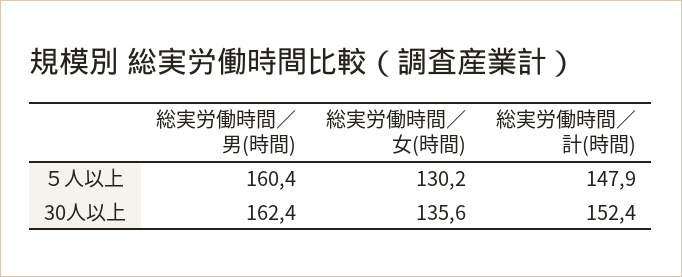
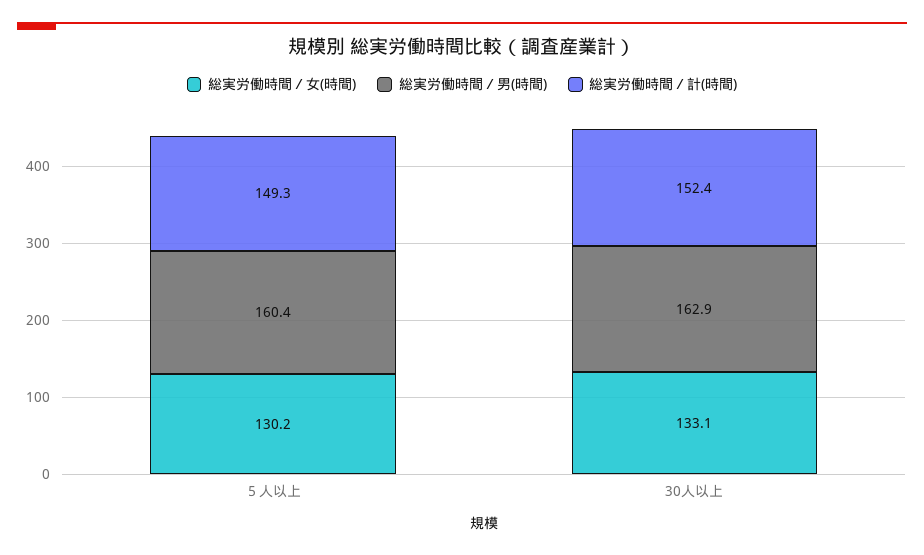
  {
    "総実労働時間／男(時間)": {
      "５人以上": 160.4,
-     "30人以上": 162.4
+     "30人以上": 162.9
    },
    "総実労働時間／女(時間)": {
      "５人以上": 130.2,
-     "30人以上": 135.6
+     "30人以上": 133.1
    },
    "総実労働時間／計(時間)": {
-     "５人以上": 147.9,
+     "５人以上": 149.3,
      "30人以上": 152.4
    }
  }

